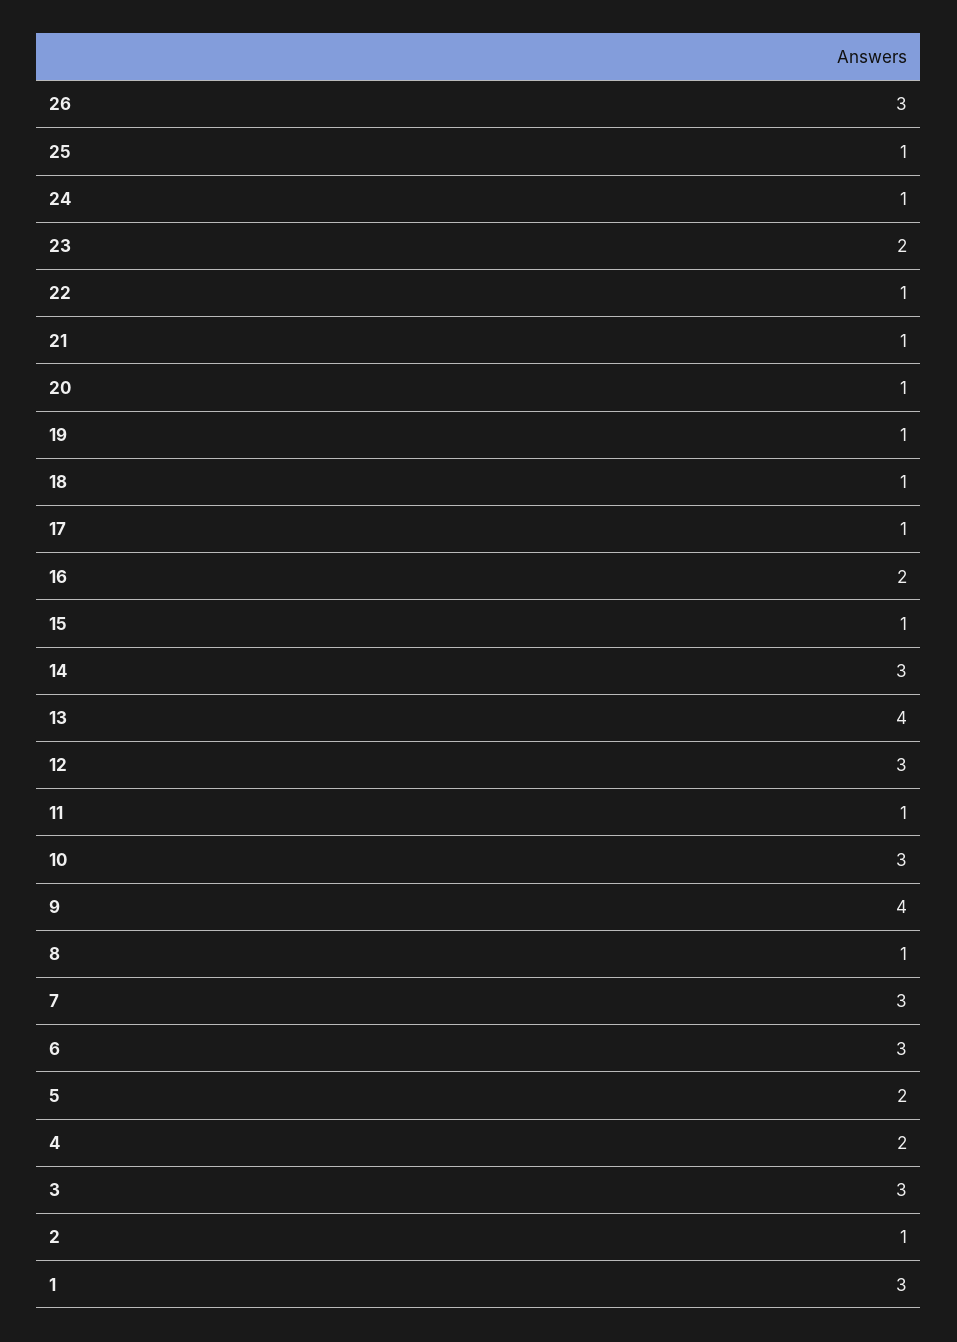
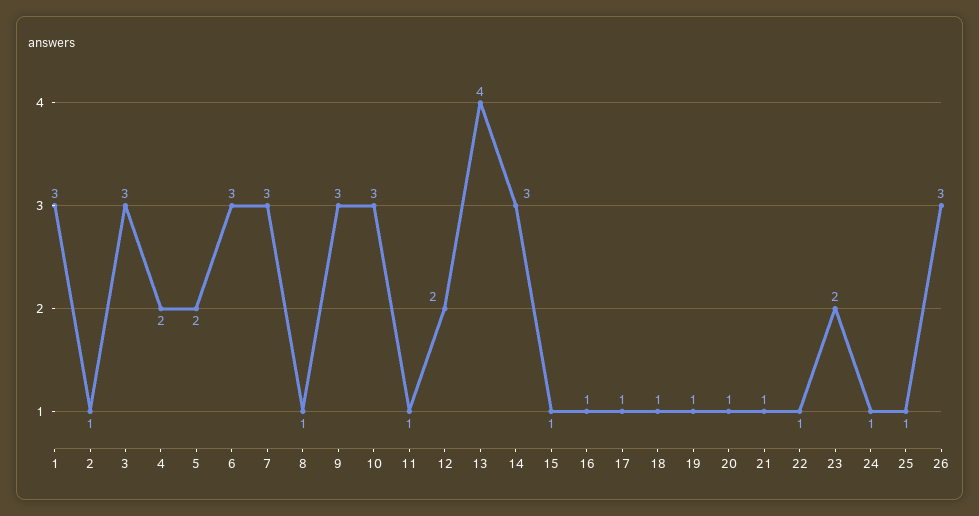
  {
    "26": 3,
    "25": 1,
    "24": 1,
    "23": 2,
    "22": 1,
    "21": 1,
    "20": 1,
    "19": 1,
    "18": 1,
    "17": 1,
-   "16": 2,
+   "16": 1,
    "15": 1,
    "14": 3,
    "13": 4,
-   "12": 3,
+   "12": 2,
    "11": 1,
    "10": 3,
-   "9": 4,
+   "9": 3,
    "8": 1,
    "7": 3,
    "6": 3,
    "5": 2,
    "4": 2,
    "3": 3,
    "2": 1,
    "1": 3
  }

